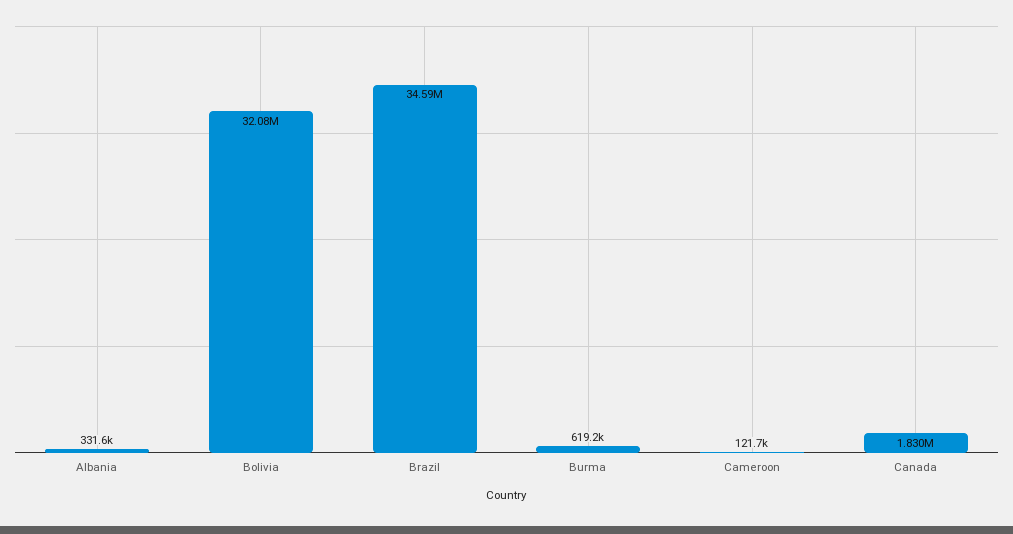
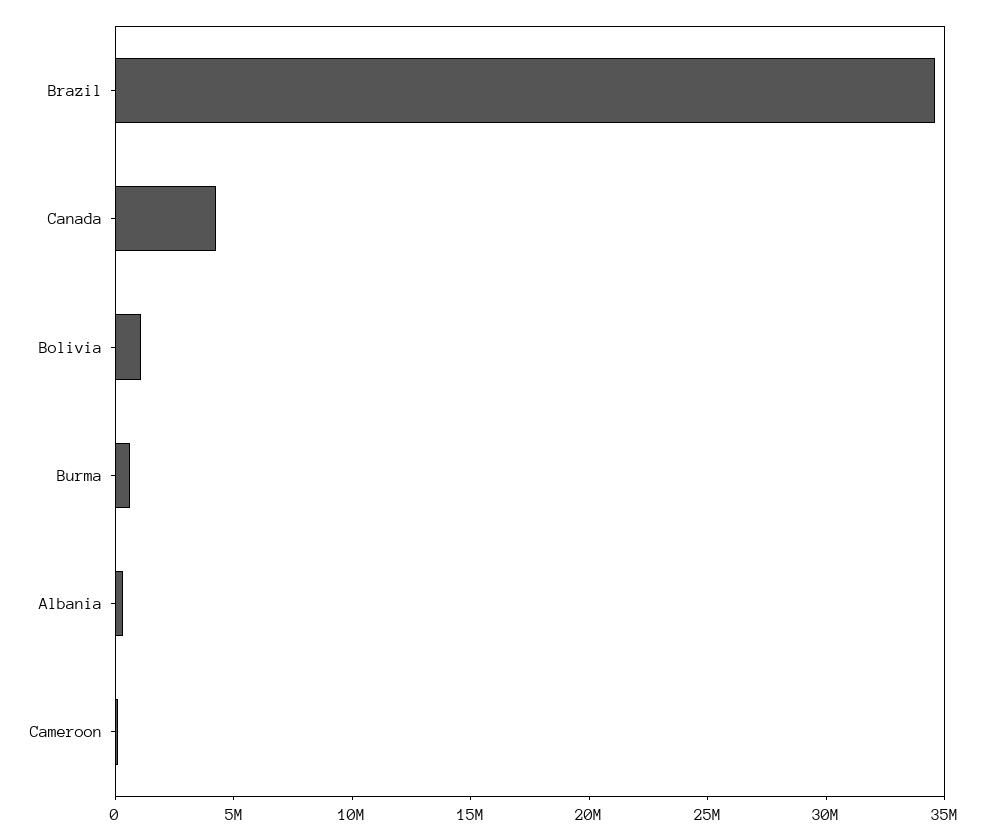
  {
    "Albania": 331600,
-   "Bolivia": 32080000,
+   "Bolivia": 1000000,
    "Brazil": 34590000,
    "Burma": 619200,
    "Cameroon": 121700,
-   "Canada": 1830000
+   "Canada": 4000000
  }

